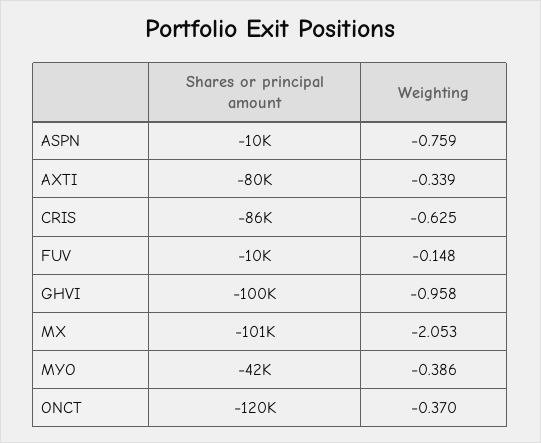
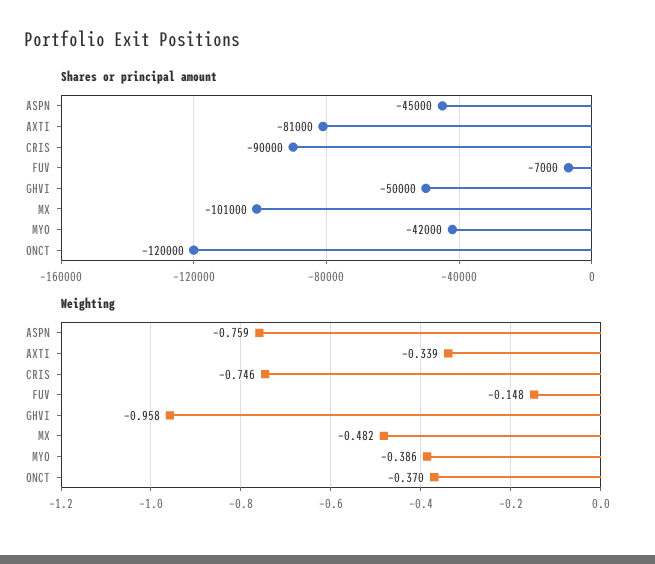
  {
    "Shares or principal amount": {
-     "ASPN": -10000,
+     "ASPN": -45000,
-     "AXTI": -80000,
+     "AXTI": -81000,
-     "CRIS": -86000,
+     "CRIS": -90000,
-     "FUV": -10000,
+     "FUV": -7000,
-     "GHVI": -100000,
+     "GHVI": -50000,
      "MX": -101000,
      "MYO": -42000,
      "ONCT": -120000
    },
    "Weighting": {
      "ASPN": -0.759,
      "AXTI": -0.339,
-     "CRIS": -0.625,
+     "CRIS": -0.746,
      "FUV": -0.148,
      "GHVI": -0.958,
-     "MX": -2.053,
+     "MX": -0.482,
      "MYO": -0.386,
      "ONCT": -0.37
    }
  }

